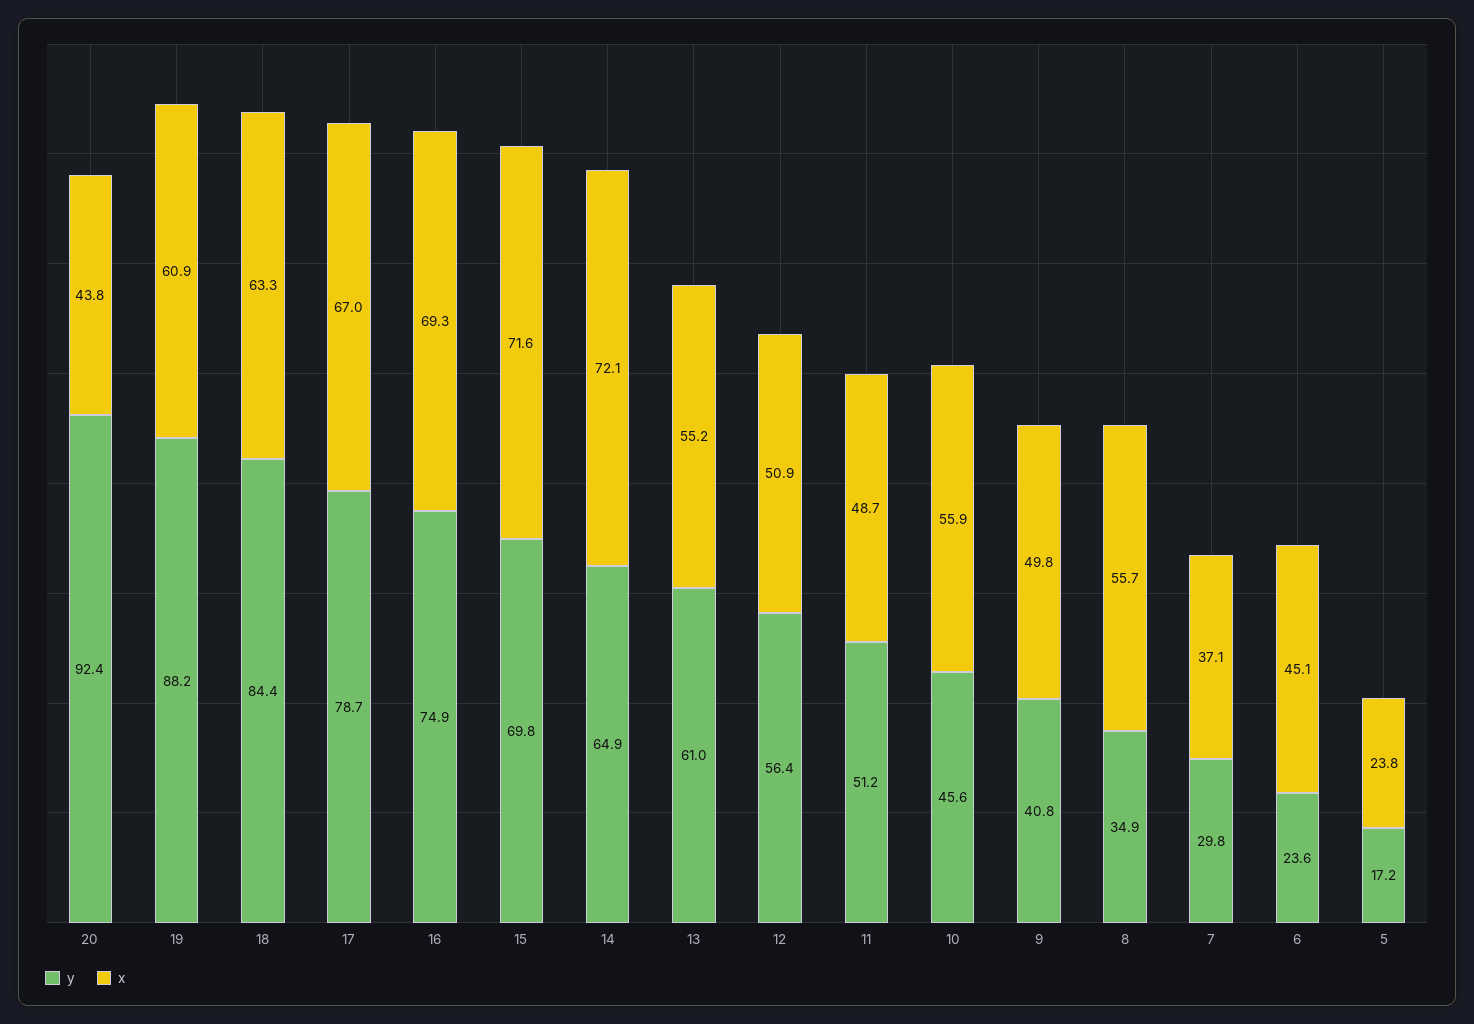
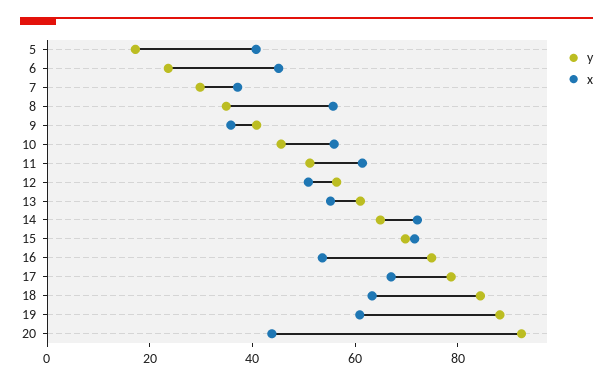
  {
    "y": {
      "20": 92.4,
      "19": 88.2,
      "18": 84.4,
      "17": 78.7,
      "16": 74.9,
      "15": 69.8,
      "14": 64.9,
      "13": 61,
      "12": 56.4,
      "11": 51.2,
      "10": 45.6,
      "9": 40.8,
      "8": 34.9,
      "7": 29.8,
      "6": 23.6,
      "5": 17.2
    },
    "x": {
      "20": 43.8,
      "19": 60.9,
      "18": 63.3,
      "17": 67,
-     "16": 69.3,
+     "16": 55,
      "15": 71.6,
      "14": 72.1,
      "13": 55.2,
      "12": 50.9,
-     "11": 48.7,
+     "11": 60,
      "10": 55.9,
-     "9": 49.8,
+     "9": 35,
      "8": 55.7,
      "7": 37.1,
      "6": 45.1,
-     "5": 23.8
+     "5": 40
    }
  }

